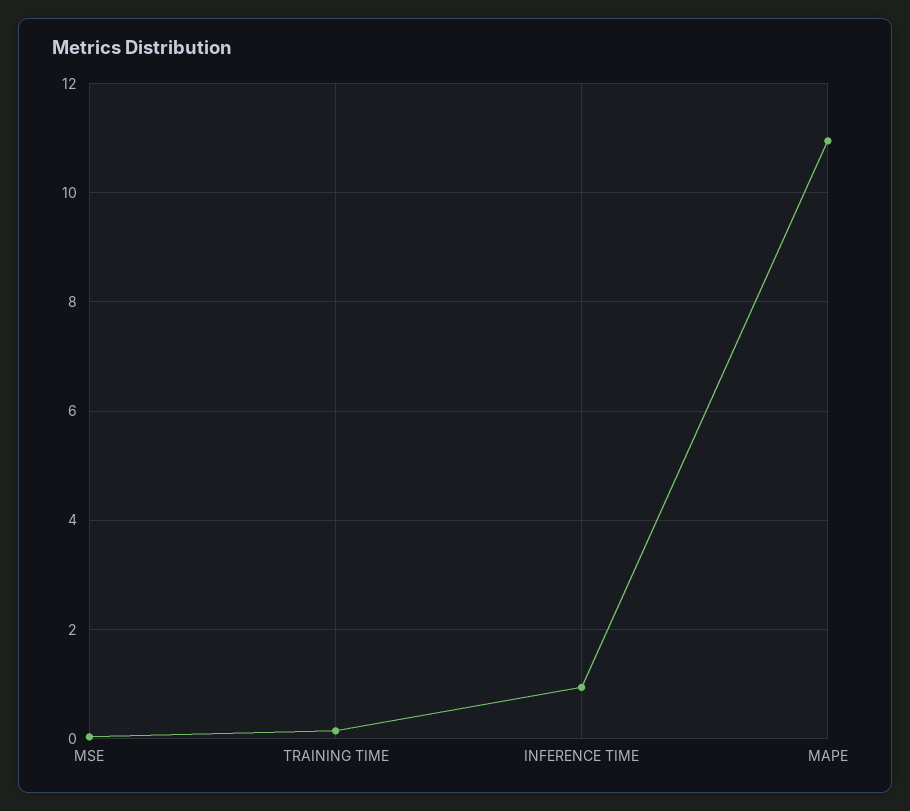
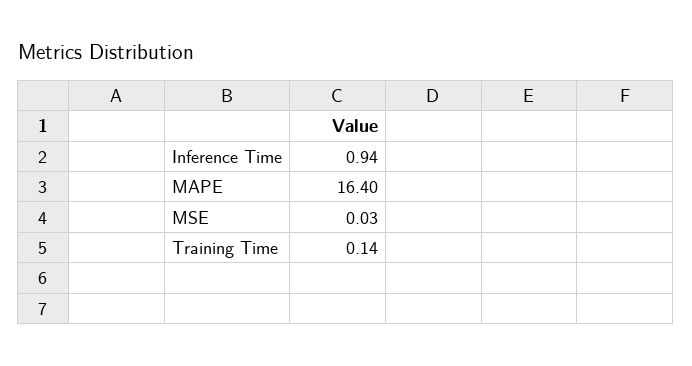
  {
    "MSE": 0.03,
    "TRAINING TIME": 0.14,
    "INFERENCE TIME": 0.94,
-   "MAPE": 11
+   "MAPE": 16.4
  }

